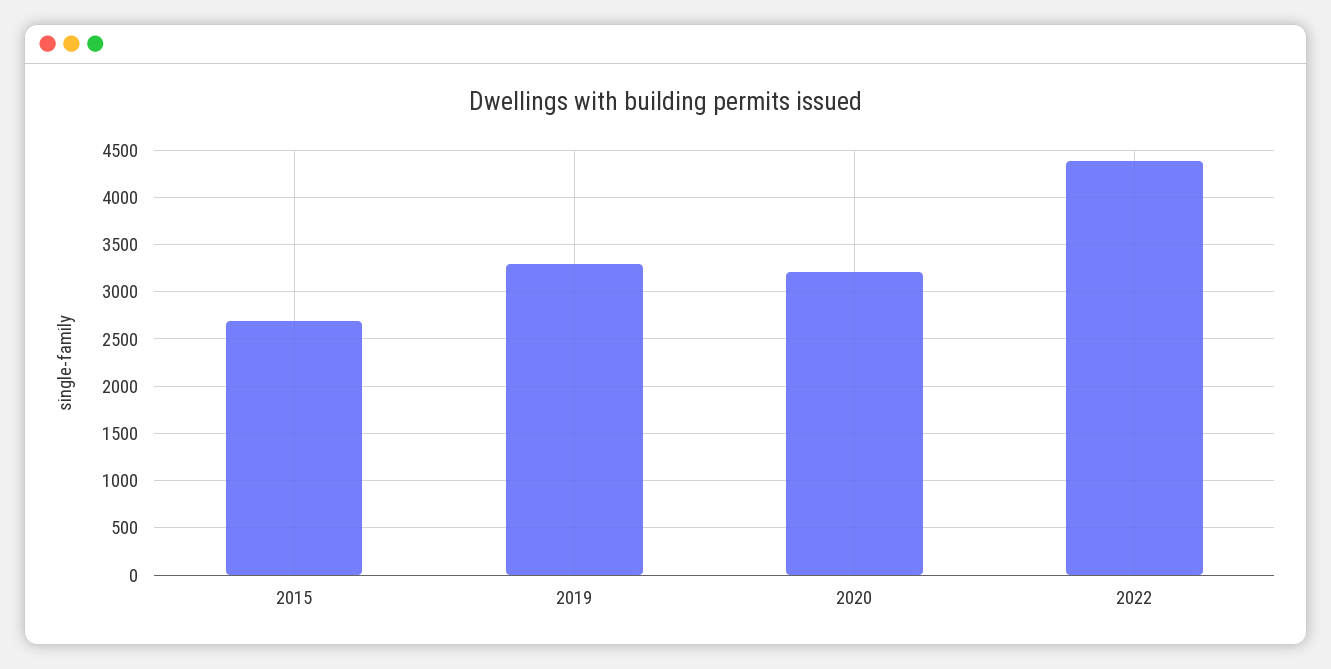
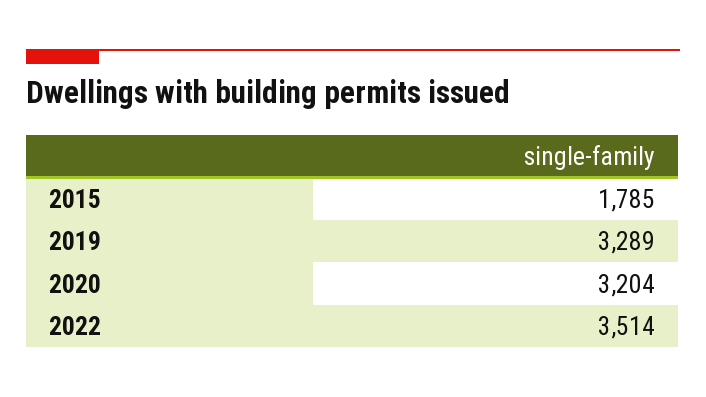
  {
-   "2015": 2700,
+   "2015": 1785,
    "2019": 3289,
    "2020": 3204,
-   "2022": 4400
+   "2022": 3514
  }

